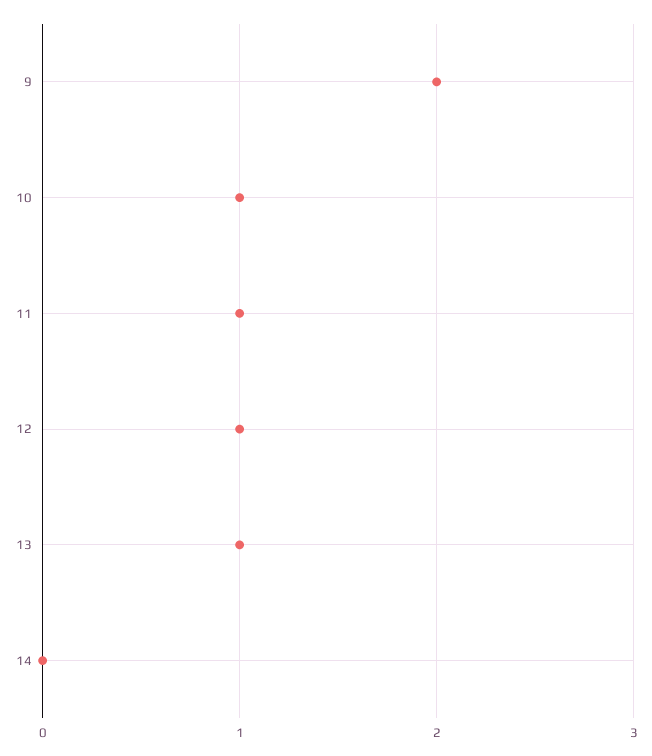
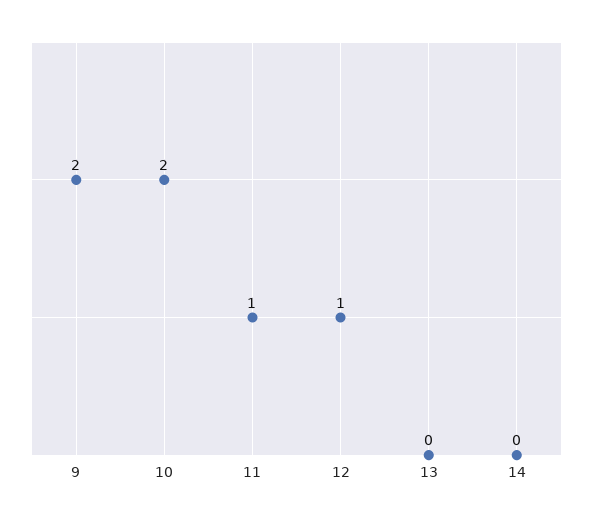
  {
    "9": 2,
-   "10": 1,
+   "10": 2,
    "11": 1,
    "12": 1,
-   "13": 1,
+   "13": 0,
    "14": 0
  }

